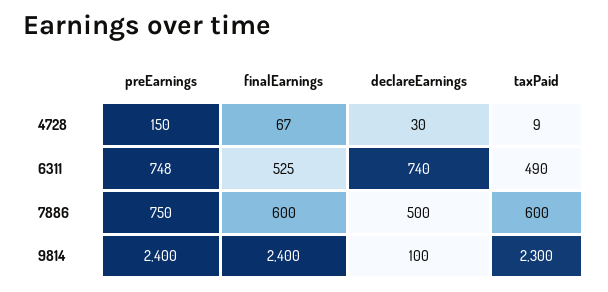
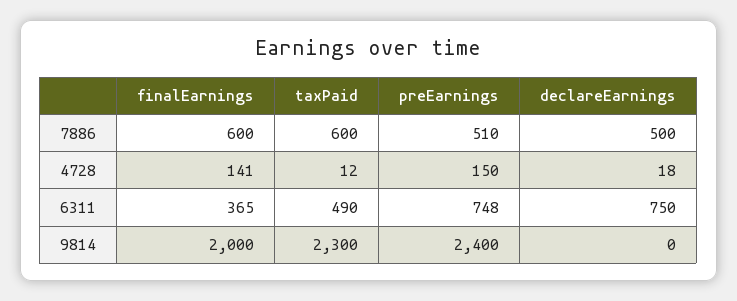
  {
    "preEarnings": {
      "4728": 150,
      "6311": 748,
-     "7886": 750,
+     "7886": 510,
      "9814": 2400
    },
    "finalEarnings": {
-     "4728": 67,
+     "4728": 141,
-     "6311": 525,
+     "6311": 365,
      "7886": 600,
-     "9814": 2400
+     "9814": 2000
    },
    "declareEarnings": {
-     "4728": 30,
+     "4728": 18,
-     "6311": 740,
+     "6311": 750,
      "7886": 500,
-     "9814": 100
+     "9814": 0
    },
    "taxPaid": {
-     "4728": 9,
+     "4728": 12,
      "6311": 490,
      "7886": 600,
      "9814": 2300
    }
  }

